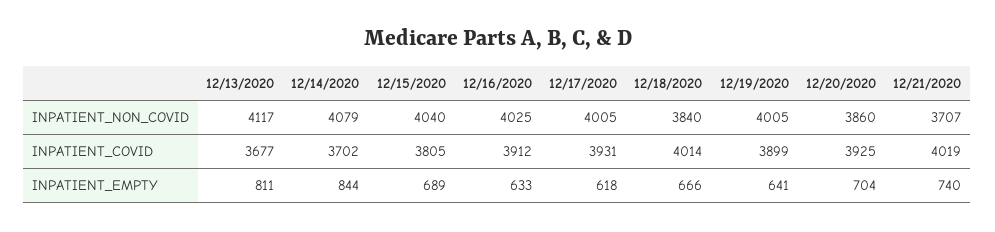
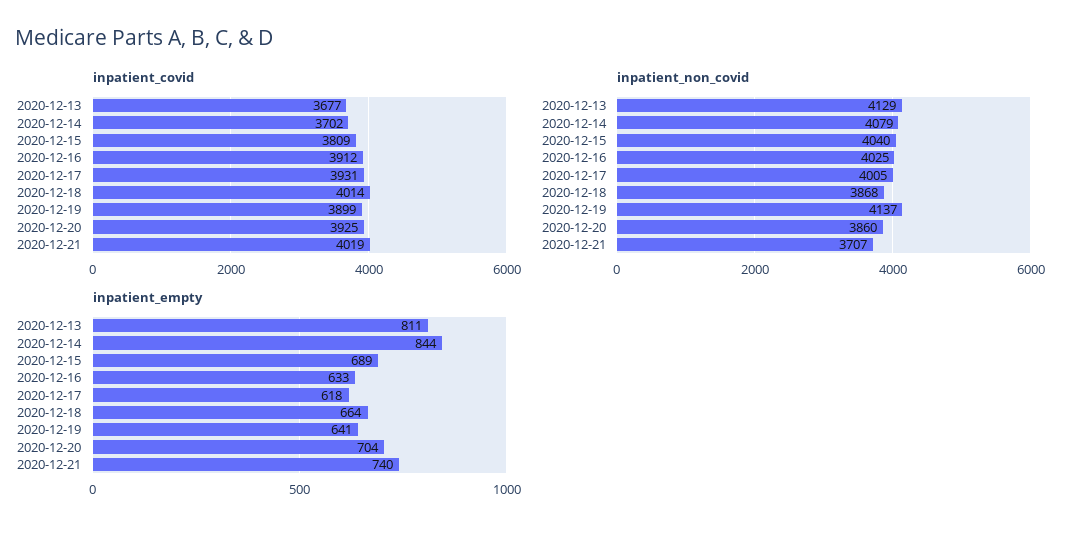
  {
    "INPATIENT_NON_COVID": {
-     "12/13/2020": 4117,
+     "12/13/2020": 4129,
      "12/14/2020": 4079,
      "12/15/2020": 4040,
      "12/16/2020": 4025,
      "12/17/2020": 4005,
-     "12/18/2020": 3840,
+     "12/18/2020": 3868,
-     "12/19/2020": 4005,
+     "12/19/2020": 4137,
      "12/20/2020": 3860,
      "12/21/2020": 3707
    },
    "INPATIENT_COVID": {
      "12/13/2020": 3677,
      "12/14/2020": 3702,
-     "12/15/2020": 3805,
+     "12/15/2020": 3809,
      "12/16/2020": 3912,
      "12/17/2020": 3931,
      "12/18/2020": 4014,
      "12/19/2020": 3899,
      "12/20/2020": 3925,
      "12/21/2020": 4019
    },
    "INPATIENT_EMPTY": {
      "12/13/2020": 811,
      "12/14/2020": 844,
      "12/15/2020": 689,
      "12/16/2020": 633,
      "12/17/2020": 618,
-     "12/18/2020": 666,
+     "12/18/2020": 664,
      "12/19/2020": 641,
      "12/20/2020": 704,
      "12/21/2020": 740
    }
  }

